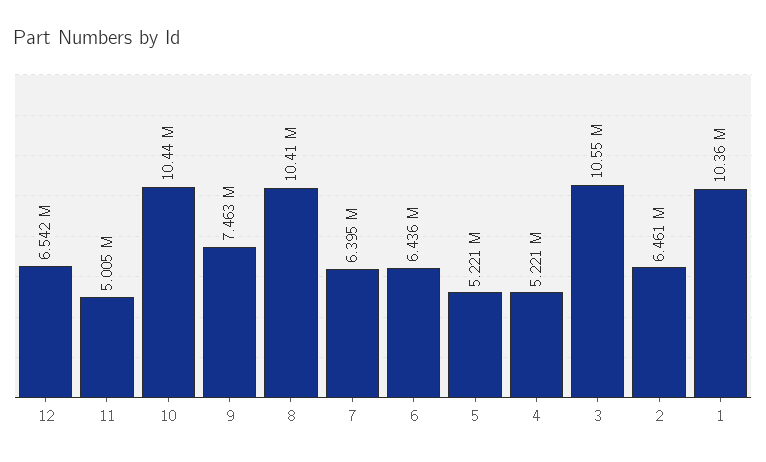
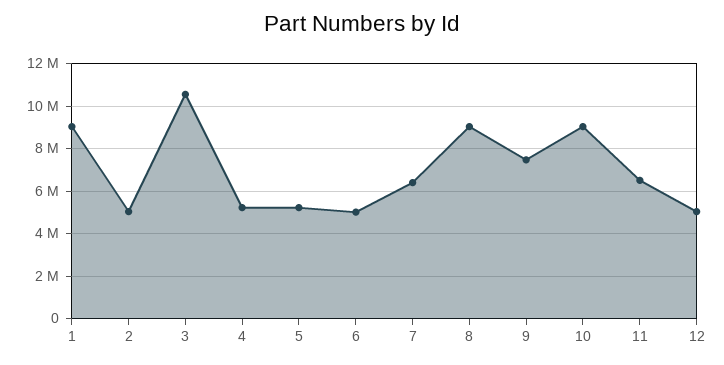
  {
-   "12": 6542000,
+   "12": 5000000,
-   "11": 5005000,
+   "11": 6500000,
-   "10": 10440000,
+   "10": 9000000,
    "9": 7463000,
-   "8": 10410000,
+   "8": 9000000,
    "7": 6395000,
-   "6": 6436000,
+   "6": 5000000,
    "5": 5221000,
    "4": 5221000,
    "3": 10550000,
-   "2": 6461000,
+   "2": 5000000,
-   "1": 10360000
+   "1": 9000000
  }

